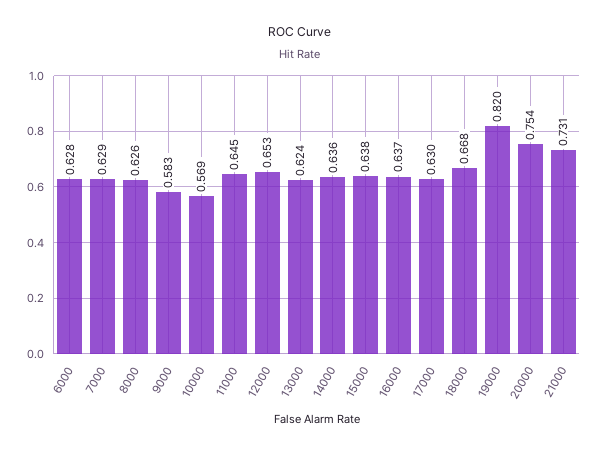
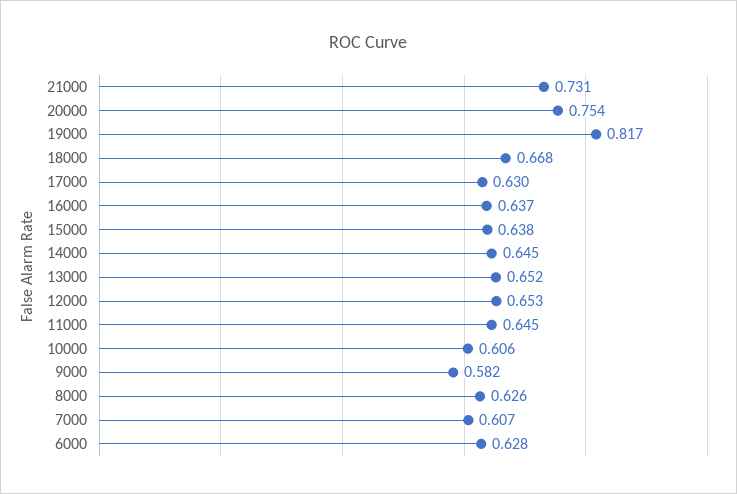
  {
    "6000": 0.628,
-   "7000": 0.629,
+   "7000": 0.607,
    "8000": 0.626,
-   "9000": 0.583,
+   "9000": 0.582,
-   "10000": 0.569,
+   "10000": 0.606,
    "11000": 0.645,
    "12000": 0.653,
-   "13000": 0.624,
+   "13000": 0.652,
-   "14000": 0.636,
+   "14000": 0.645,
    "15000": 0.638,
    "16000": 0.637,
    "17000": 0.63,
    "18000": 0.668,
-   "19000": 0.82,
+   "19000": 0.817,
    "20000": 0.754,
    "21000": 0.731
  }

